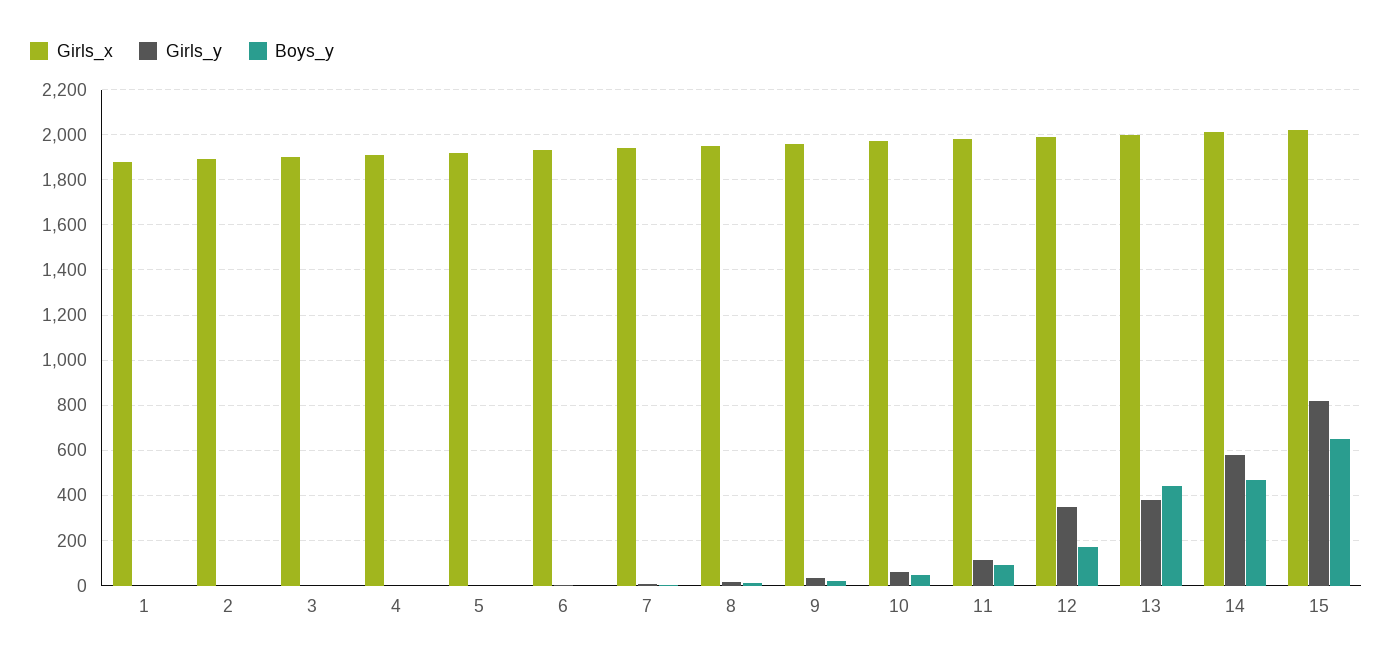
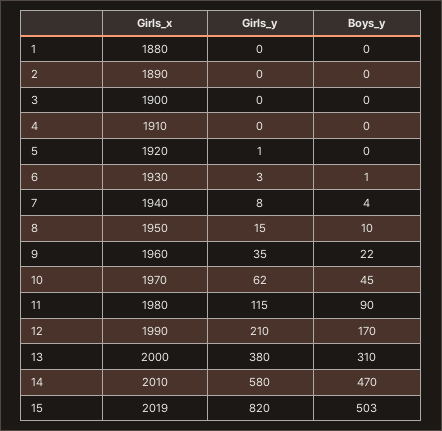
  {
    "Girls_x": {
      "1": 1880,
      "2": 1890,
      "3": 1900,
      "4": 1910,
      "5": 1920,
      "6": 1930,
      "7": 1940,
      "8": 1950,
      "9": 1960,
      "10": 1970,
      "11": 1980,
      "12": 1990,
      "13": 2000,
      "14": 2010,
      "15": 2019
    },
    "Girls_y": {
      "1": 0,
      "2": 0,
      "3": 0,
      "4": 0,
      "5": 1,
      "6": 3,
      "7": 8,
      "8": 15,
      "9": 35,
      "10": 62,
      "11": 115,
-     "12": 350,
+     "12": 210,
      "13": 380,
      "14": 580,
      "15": 820
    },
    "Boys_y": {
      "1": 0,
      "2": 0,
      "3": 0,
      "4": 0,
      "5": 0,
      "6": 1,
      "7": 4,
      "8": 10,
      "9": 22,
      "10": 45,
      "11": 90,
      "12": 170,
-     "13": 450,
+     "13": 310,
      "14": 470,
-     "15": 650
+     "15": 503
    }
  }

